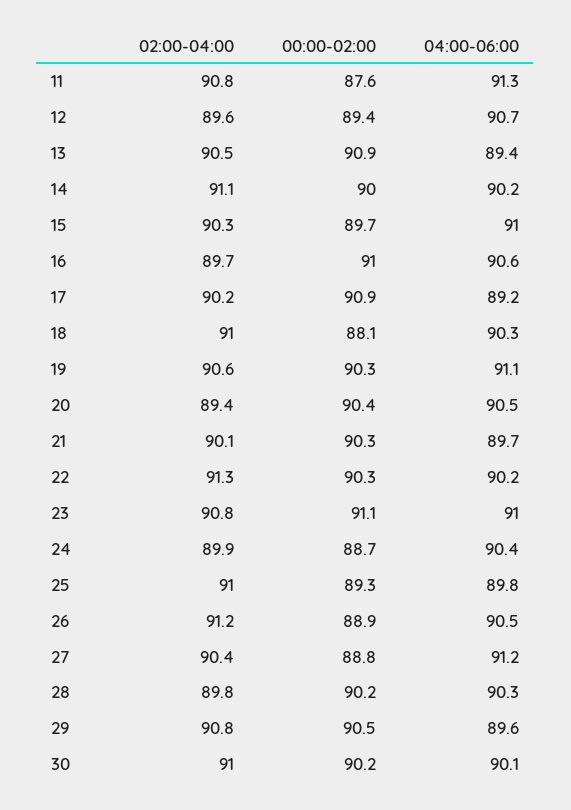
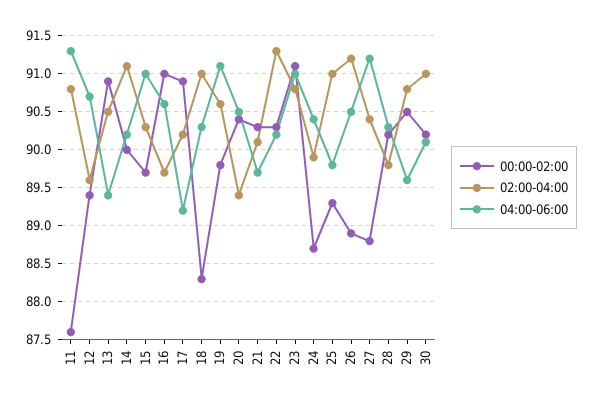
  {
    "02:00-04:00": {
      "11": 90.8,
      "12": 89.6,
      "13": 90.5,
      "14": 91.1,
      "15": 90.3,
      "16": 89.7,
      "17": 90.2,
      "18": 91,
      "19": 90.6,
      "20": 89.4,
      "21": 90.1,
      "22": 91.3,
      "23": 90.8,
      "24": 89.9,
      "25": 91,
      "26": 91.2,
      "27": 90.4,
      "28": 89.8,
      "29": 90.8,
      "30": 91
    },
    "00:00-02:00": {
      "11": 87.6,
      "12": 89.4,
      "13": 90.9,
      "14": 90,
      "15": 89.7,
      "16": 91,
      "17": 90.9,
-     "18": 88.1,
+     "18": 88.3,
-     "19": 90.3,
+     "19": 89.8,
      "20": 90.4,
      "21": 90.3,
      "22": 90.3,
      "23": 91.1,
      "24": 88.7,
      "25": 89.3,
      "26": 88.9,
      "27": 88.8,
      "28": 90.2,
      "29": 90.5,
      "30": 90.2
    },
    "04:00-06:00": {
      "11": 91.3,
      "12": 90.7,
      "13": 89.4,
      "14": 90.2,
      "15": 91,
      "16": 90.6,
      "17": 89.2,
      "18": 90.3,
      "19": 91.1,
      "20": 90.5,
      "21": 89.7,
      "22": 90.2,
      "23": 91,
      "24": 90.4,
      "25": 89.8,
      "26": 90.5,
      "27": 91.2,
      "28": 90.3,
      "29": 89.6,
      "30": 90.1
    }
  }

